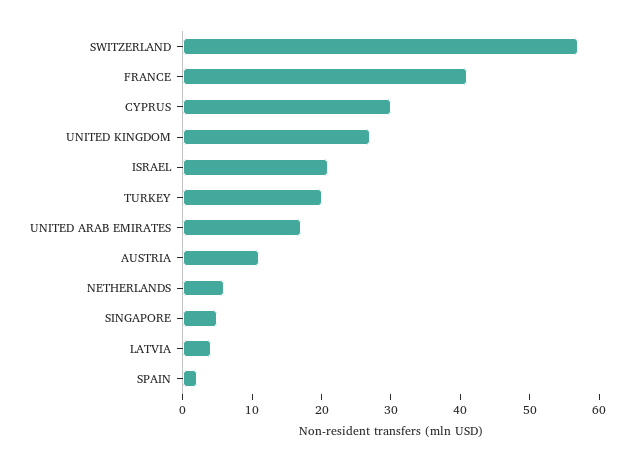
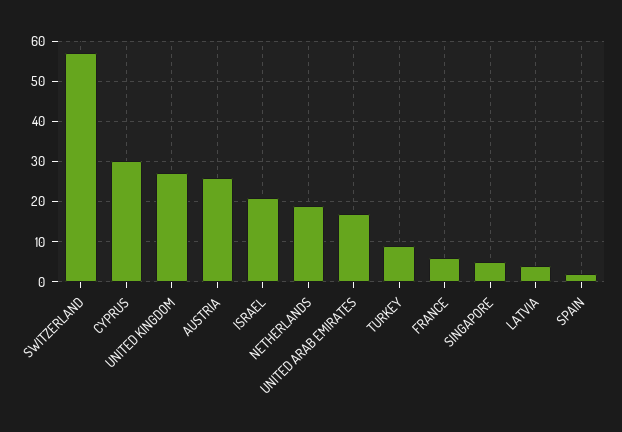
  {
    "SWITZERLAND": 55,
-   "FRANCE": 40,
+   "FRANCE": 5,
    "CYPRUS": 30,
    "UNITED KINGDOM": 25,
    "ISRAEL": 20,
-   "TURKEY": 20,
+   "TURKEY": 10,
    "UNITED ARAB EMIRATES": 15,
-   "AUSTRIA": 10,
+   "AUSTRIA": 25,
-   "NETHERLANDS": 5,
+   "NETHERLANDS": 20,
    "SINGAPORE": 5,
    "LATVIA": 5,
    "SPAIN": 0
  }

